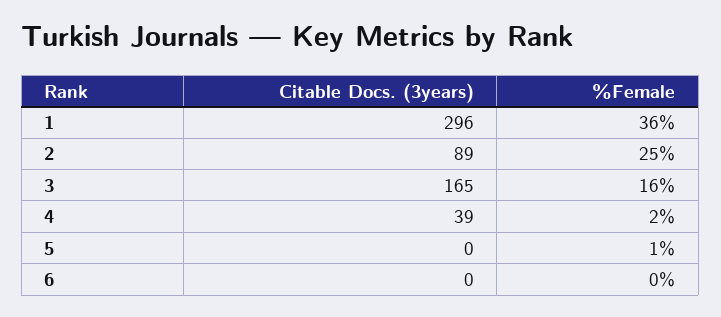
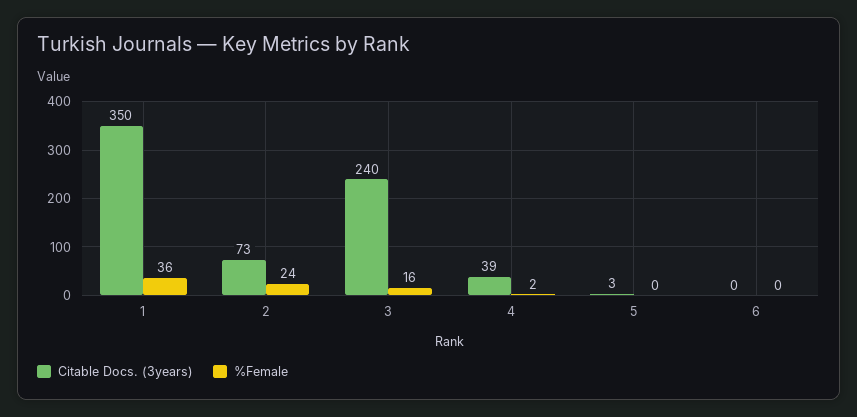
  {
    "Citable Docs. (3years)": {
-     "1": 296,
+     "1": 350,
-     "2": 89,
+     "2": 73,
-     "3": 165,
+     "3": 240,
      "4": 39,
-     "5": 0,
+     "5": 3,
      "6": 0
    },
    "%Female": {
      "1": 36,
-     "2": 25,
+     "2": 24,
      "3": 16,
      "4": 2,
-     "5": 1,
+     "5": 0,
      "6": 0
    }
  }

